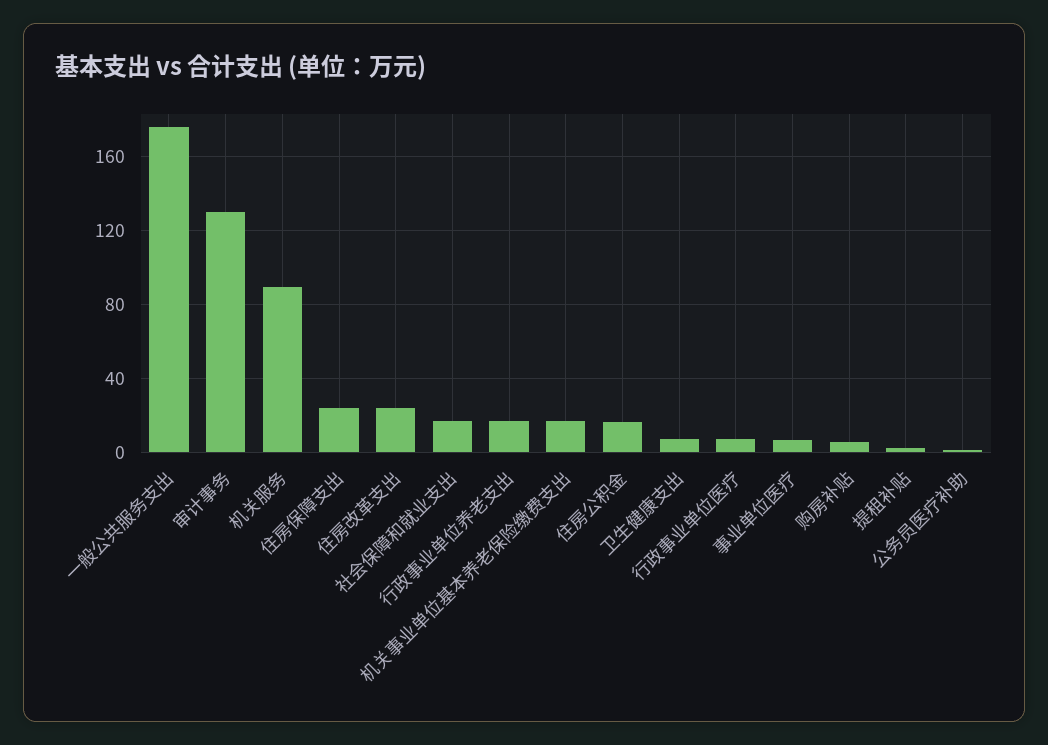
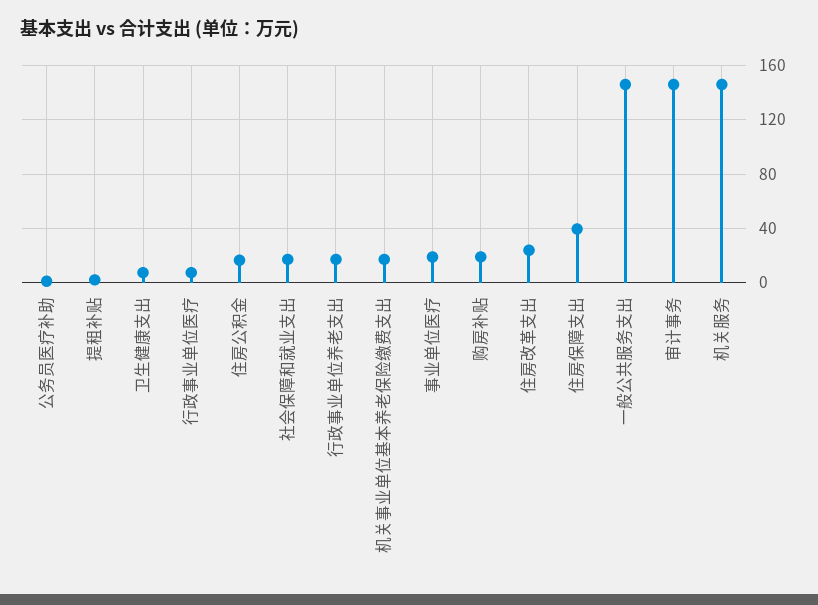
  {
-   "一般公共服务支出": 175,
+   "一般公共服务支出": 145,
-   "审计事务": 130,
+   "审计事务": 145,
-   "机关服务": 90,
+   "机关服务": 145,
-   "住房保障支出": 25,
+   "住房保障支出": 40,
    "住房改革支出": 25,
    "社会保障和就业支出": 15,
    "行政事业单位养老支出": 15,
    "机关事业单位基本养老保险缴费支出": 15,
    "住房公积金": 15,
    "卫生健康支出": 5,
    "行政事业单位医疗": 5,
-   "事业单位医疗": 5,
+   "事业单位医疗": 20,
-   "购房补贴": 5,
+   "购房补贴": 20,
    "提租补贴": 0,
    "公务员医疗补助": 0
  }

